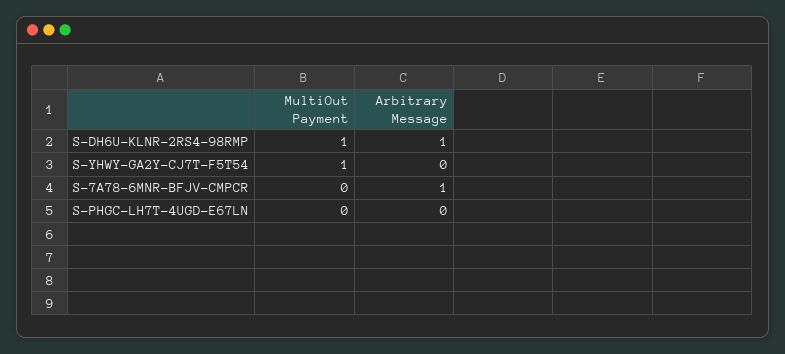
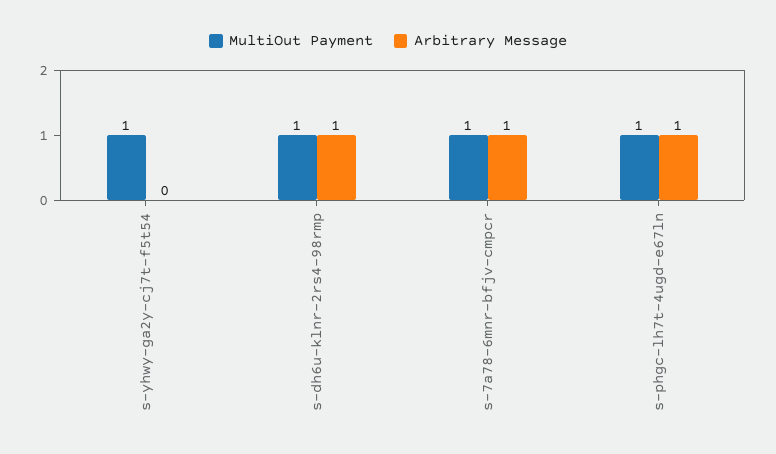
  {
    "MultiOut Payment": {
      "S-DH6U-KLNR-2RS4-98RMP": 1,
      "S-YHWY-GA2Y-CJ7T-F5T54": 1,
-     "S-7A78-6MNR-BFJV-CMPCR": 0,
+     "S-7A78-6MNR-BFJV-CMPCR": 1,
-     "S-PHGC-LH7T-4UGD-E67LN": 0
+     "S-PHGC-LH7T-4UGD-E67LN": 1
    },
    "Arbitrary Message": {
      "S-DH6U-KLNR-2RS4-98RMP": 1,
      "S-YHWY-GA2Y-CJ7T-F5T54": 0,
      "S-7A78-6MNR-BFJV-CMPCR": 1,
-     "S-PHGC-LH7T-4UGD-E67LN": 0
+     "S-PHGC-LH7T-4UGD-E67LN": 1
    }
  }

